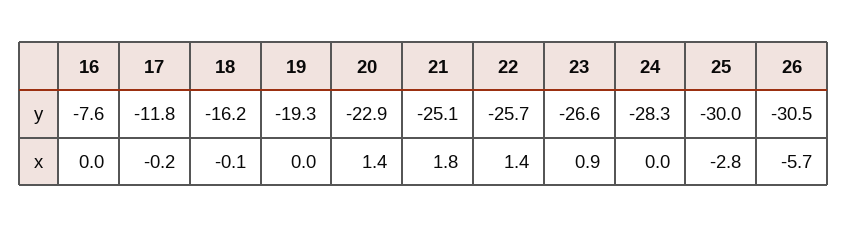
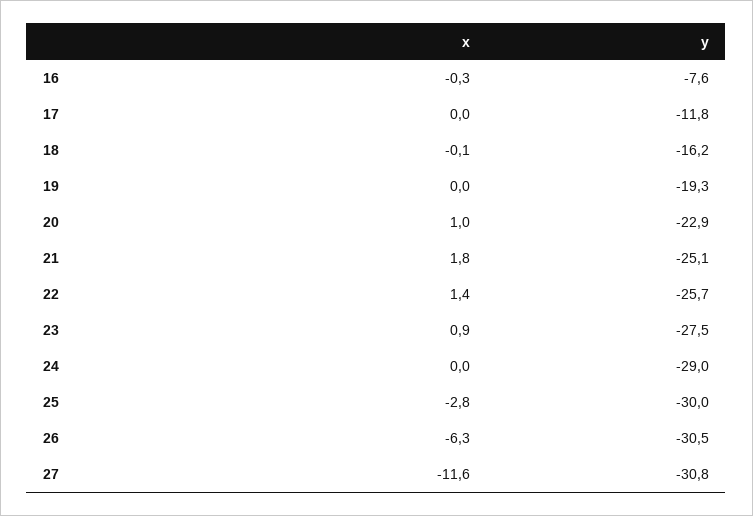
  {
    "16": {
      "y": -7.6,
-     "x": 0
+     "x": -0.3
    },
    "17": {
      "y": -11.8,
-     "x": -0.2
+     "x": 0
    },
    "18": {
      "y": -16.2,
      "x": -0.1
    },
    "19": {
      "y": -19.3,
      "x": 0
    },
    "20": {
      "y": -22.9,
-     "x": 1.4
+     "x": 1
    },
    "21": {
      "y": -25.1,
      "x": 1.8
    },
    "22": {
      "y": -25.7,
      "x": 1.4
    },
    "23": {
-     "y": -26.6,
+     "y": -27.5,
      "x": 0.9
    },
    "24": {
-     "y": -28.3,
+     "y": -29,
      "x": 0
    },
    "25": {
      "y": -30,
      "x": -2.8
    },
    "26": {
      "y": -30.5,
-     "x": -5.7
+     "x": -6.3
-   }
+   },
+   "27": {
+     "x": -11.6,
+     "y": -30.8
+   }
  }

